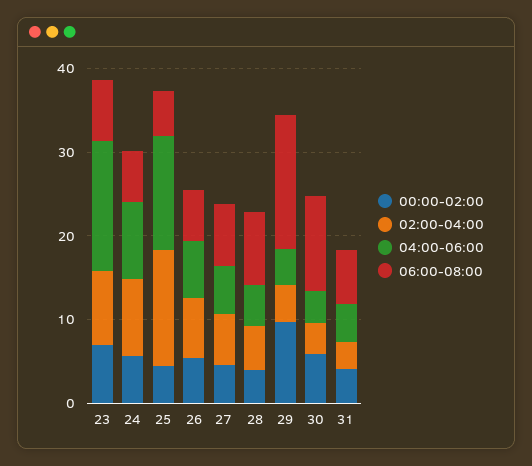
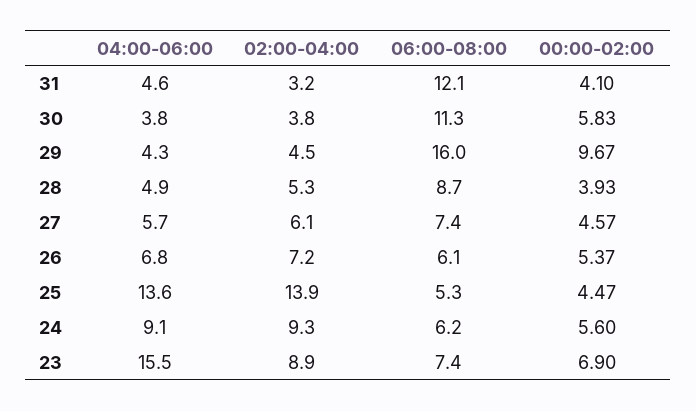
  {
    "00:00-02:00": {
      "23": 6.9,
      "24": 5.6,
      "25": 4.47,
      "26": 5.37,
      "27": 4.57,
      "28": 3.93,
      "29": 9.67,
      "30": 5.83,
      "31": 4.1
    },
    "02:00-04:00": {
      "23": 8.9,
      "24": 9.3,
      "25": 13.9,
      "26": 7.2,
      "27": 6.1,
      "28": 5.3,
      "29": 4.5,
      "30": 3.8,
      "31": 3.2
    },
    "04:00-06:00": {
      "23": 15.5,
      "24": 9.1,
      "25": 13.6,
      "26": 6.8,
      "27": 5.7,
      "28": 4.9,
      "29": 4.3,
      "30": 3.8,
      "31": 4.6
    },
    "06:00-08:00": {
      "23": 7.4,
      "24": 6.2,
      "25": 5.3,
      "26": 6.1,
      "27": 7.4,
      "28": 8.7,
      "29": 16,
      "30": 11.3,
-     "31": 6
+     "31": 12.1
    }
  }

